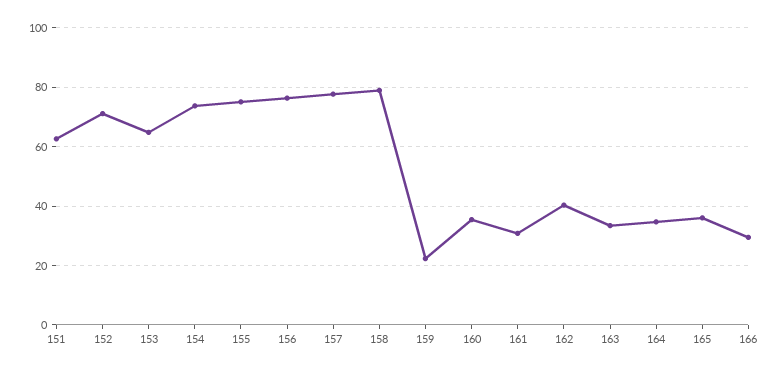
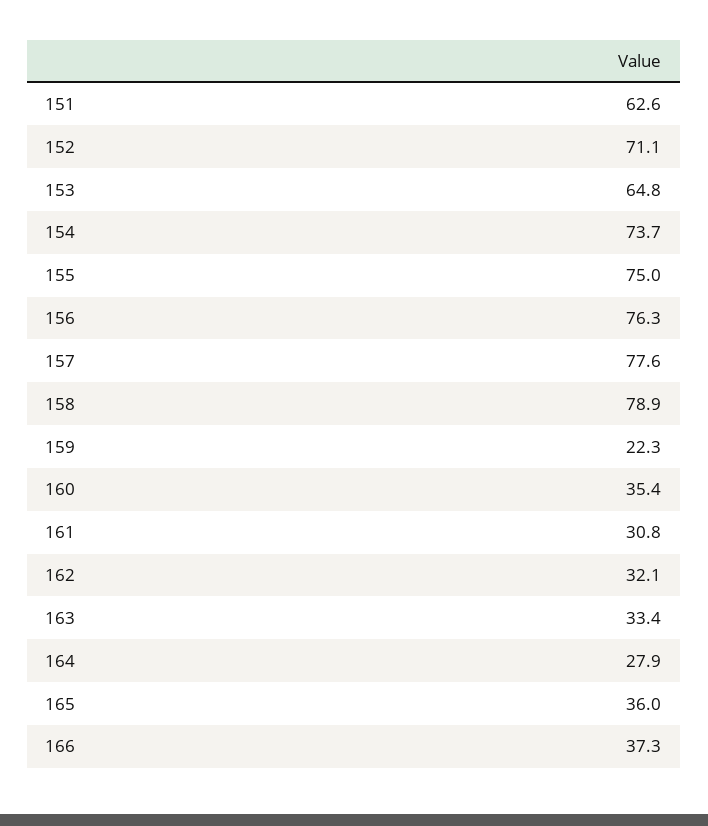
  {
    "151": 62.6,
    "152": 71.1,
    "153": 64.8,
    "154": 73.7,
    "155": 75,
    "156": 76.3,
    "157": 77.6,
    "158": 78.9,
    "159": 22.3,
    "160": 35.4,
    "161": 30.8,
-   "162": 40,
+   "162": 32.1,
    "163": 33.4,
-   "164": 35,
+   "164": 27.9,
    "165": 36,
-   "166": 30
+   "166": 37.3
  }

